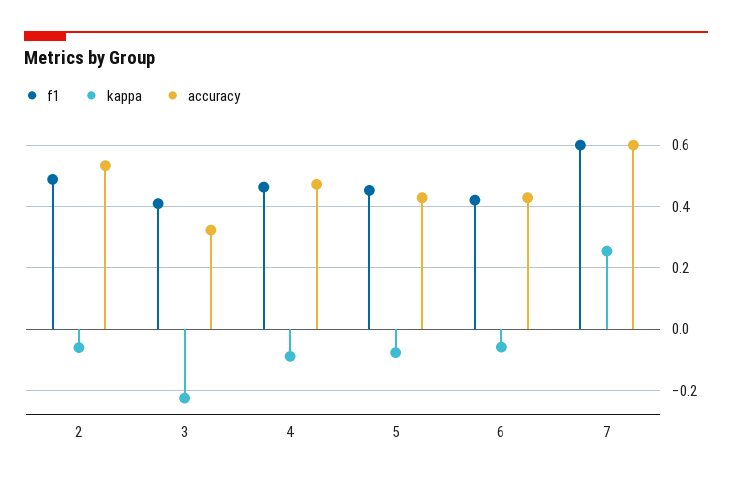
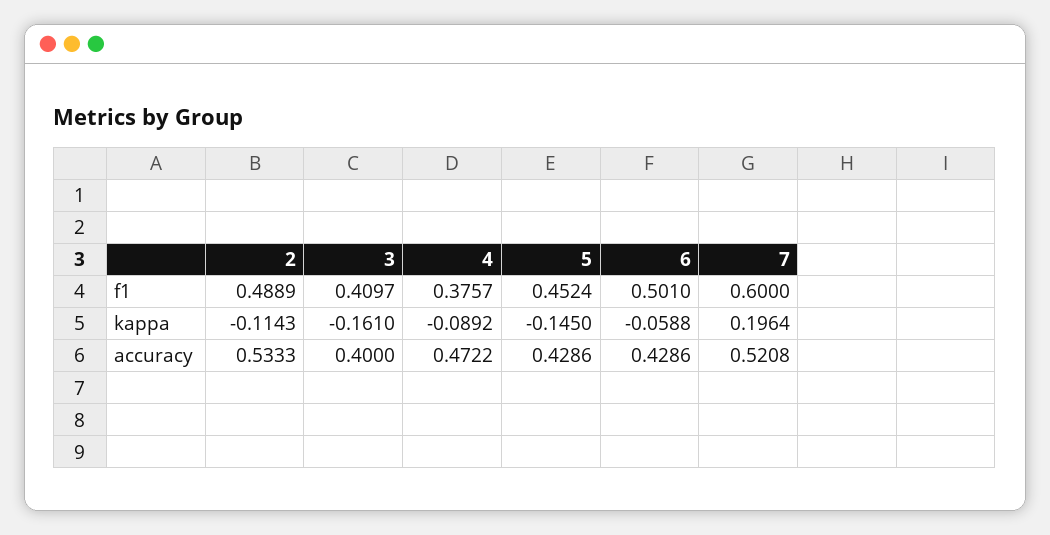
  {
    "f1": {
      "2": 0.4889,
      "3": 0.4097,
-     "4": 0.46,
+     "4": 0.3757,
      "5": 0.4524,
-     "6": 0.42,
+     "6": 0.501,
      "7": 0.6
    },
    "kappa": {
-     "2": -0.06,
+     "2": -0.1143,
-     "3": -0.22,
+     "3": -0.161,
      "4": -0.0892,
-     "5": -0.08,
+     "5": -0.145,
      "6": -0.0588,
-     "7": 0.26
+     "7": 0.1964
    },
    "accuracy": {
      "2": 0.5333,
-     "3": 0.32,
+     "3": 0.4,
      "4": 0.4722,
      "5": 0.4286,
      "6": 0.4286,
-     "7": 0.6
+     "7": 0.5208
    }
  }

